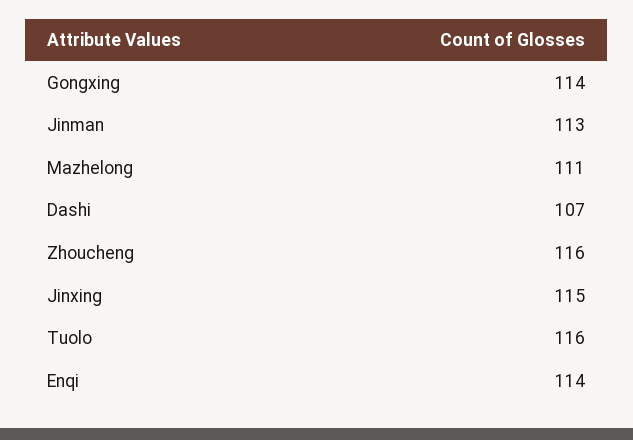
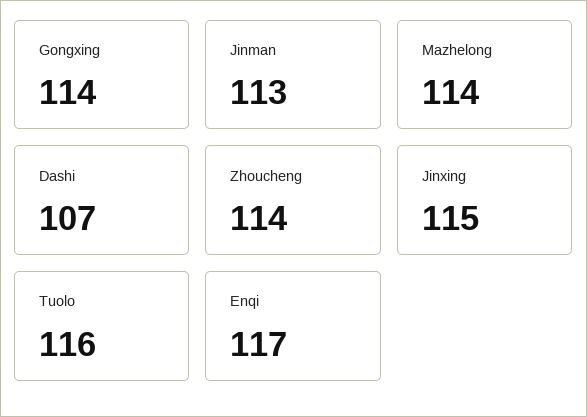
  {
    "Gongxing": 114,
    "Jinman": 113,
-   "Mazhelong": 111,
+   "Mazhelong": 114,
    "Dashi": 107,
-   "Zhoucheng": 116,
+   "Zhoucheng": 114,
    "Jinxing": 115,
    "Tuolo": 116,
-   "Enqi": 114
+   "Enqi": 117
  }

